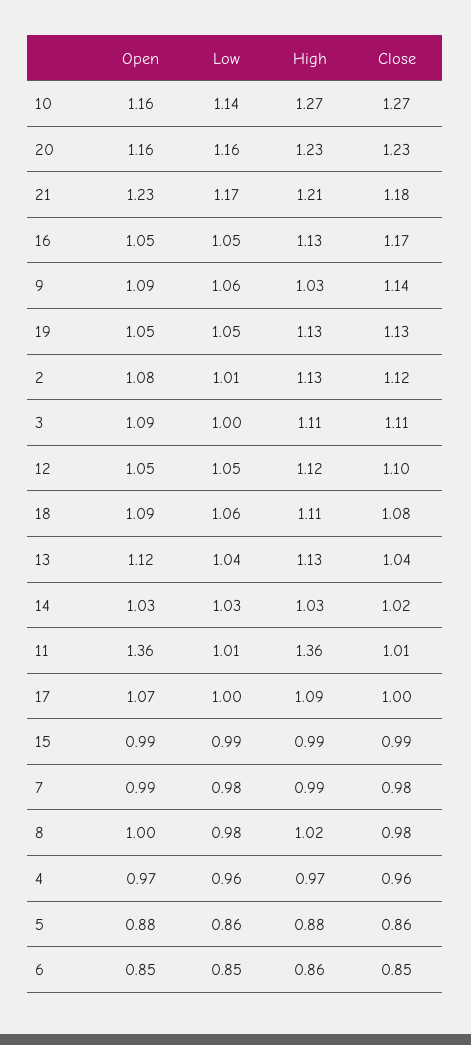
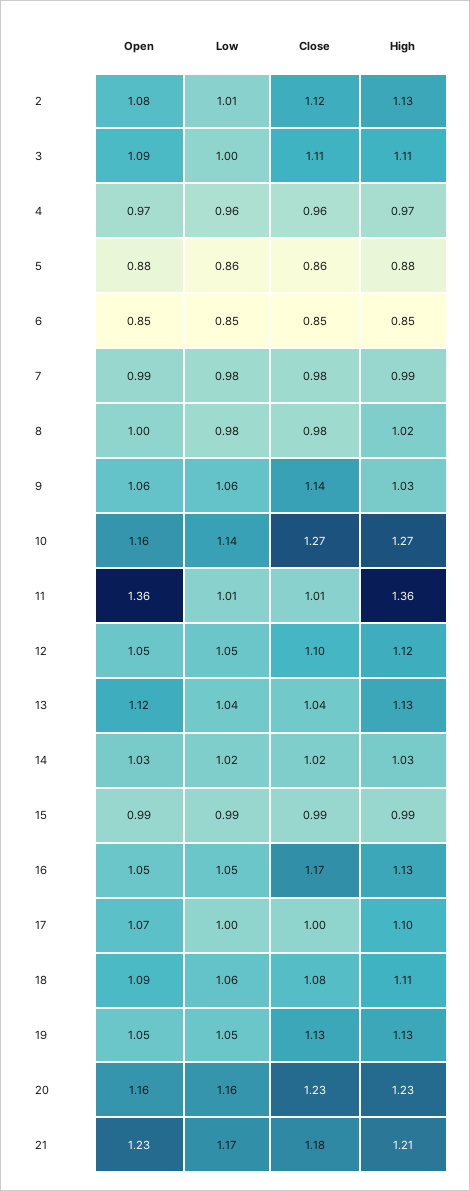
  {
    "Open": {
      "10": 1.16,
      "20": 1.16,
      "21": 1.23,
      "16": 1.05,
-     "9": 1.09,
+     "9": 1.06,
      "19": 1.05,
      "2": 1.08,
      "3": 1.09,
      "12": 1.05,
      "18": 1.09,
      "13": 1.12,
      "14": 1.03,
      "11": 1.36,
      "17": 1.07,
      "15": 0.99,
      "7": 0.99,
      "8": 1,
      "4": 0.97,
      "5": 0.88,
      "6": 0.85
    },
    "Low": {
      "10": 1.14,
      "20": 1.16,
      "21": 1.17,
      "16": 1.05,
      "9": 1.06,
      "19": 1.05,
      "2": 1.01,
      "3": 1,
      "12": 1.05,
      "18": 1.06,
      "13": 1.04,
-     "14": 1.03,
+     "14": 1.02,
      "11": 1.01,
      "17": 1,
      "15": 0.99,
      "7": 0.98,
      "8": 0.98,
      "4": 0.96,
      "5": 0.86,
      "6": 0.85
    },
    "High": {
      "10": 1.27,
      "20": 1.23,
      "21": 1.21,
      "16": 1.13,
      "9": 1.03,
      "19": 1.13,
      "2": 1.13,
      "3": 1.11,
      "12": 1.12,
      "18": 1.11,
      "13": 1.13,
      "14": 1.03,
      "11": 1.36,
-     "17": 1.09,
+     "17": 1.1,
      "15": 0.99,
      "7": 0.99,
      "8": 1.02,
      "4": 0.97,
      "5": 0.88,
-     "6": 0.86
+     "6": 0.85
    },
    "Close": {
      "10": 1.27,
      "20": 1.23,
      "21": 1.18,
      "16": 1.17,
      "9": 1.14,
      "19": 1.13,
      "2": 1.12,
      "3": 1.11,
      "12": 1.1,
      "18": 1.08,
      "13": 1.04,
      "14": 1.02,
      "11": 1.01,
      "17": 1,
      "15": 0.99,
      "7": 0.98,
      "8": 0.98,
      "4": 0.96,
      "5": 0.86,
      "6": 0.85
    }
  }

